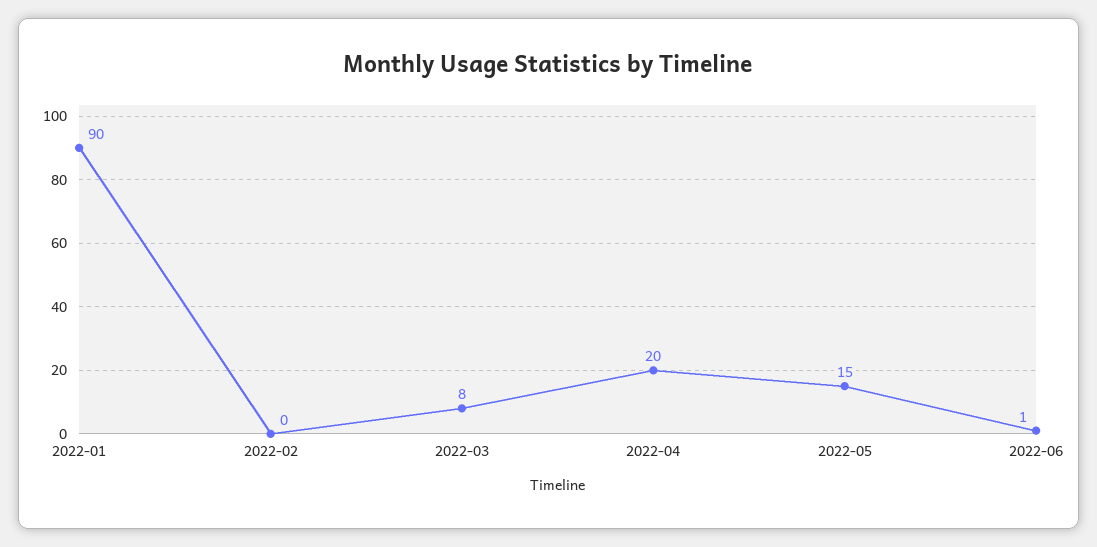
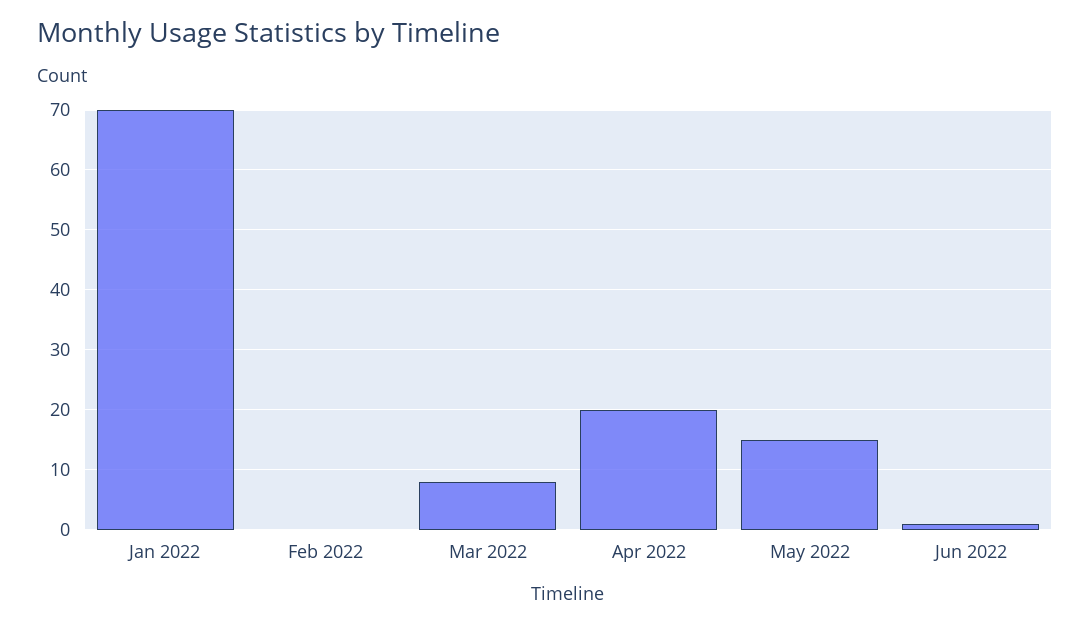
  {
-   "2022-01": 90,
+   "2022-01": 70,
    "2022-02": 0,
    "2022-03": 8,
    "2022-04": 20,
    "2022-05": 15,
    "2022-06": 1
  }

